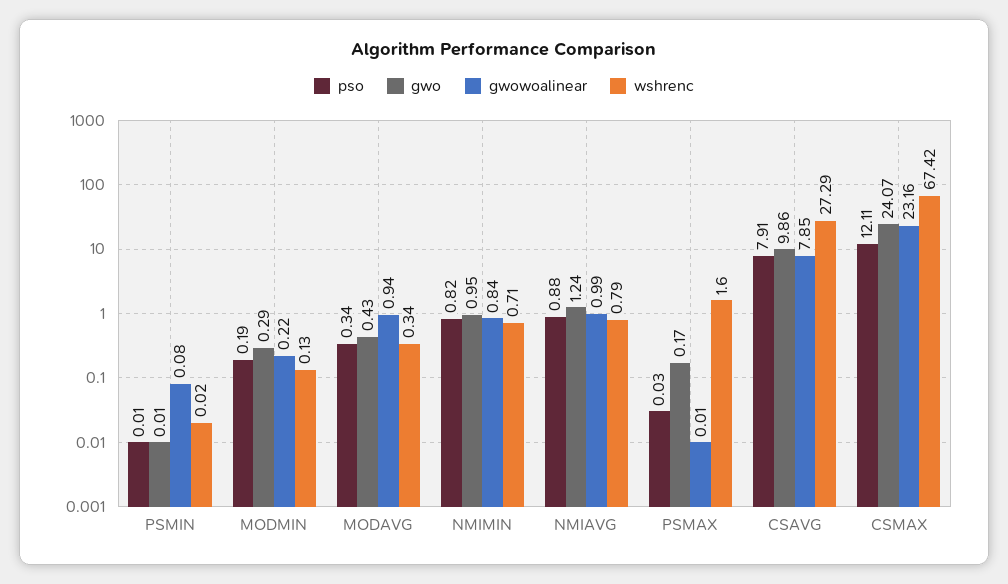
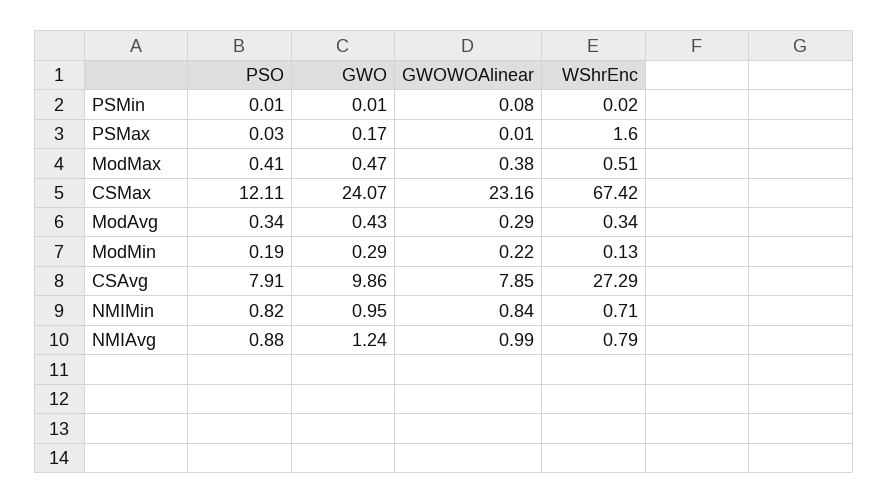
  {
    "pso": {
      "PSMIN": 0.01,
      "MODMIN": 0.19,
      "MODAVG": 0.34,
      "NMIMIN": 0.82,
      "NMIAVG": 0.88,
      "PSMAX": 0.03,
      "CSAVG": 7.91,
-     "CSMAX": 12.11
+     "CSMAX": 12.11,
+     "ModMax": 0.41
    },
    "gwo": {
      "PSMIN": 0.01,
      "MODMIN": 0.29,
      "MODAVG": 0.43,
      "NMIMIN": 0.95,
      "NMIAVG": 1.24,
      "PSMAX": 0.17,
      "CSAVG": 9.86,
-     "CSMAX": 24.07
+     "CSMAX": 24.07,
+     "ModMax": 0.47
    },
    "gwowoalinear": {
      "PSMIN": 0.08,
      "MODMIN": 0.22,
-     "MODAVG": 0.94,
+     "MODAVG": 0.29,
      "NMIMIN": 0.84,
      "NMIAVG": 0.99,
      "PSMAX": 0.01,
      "CSAVG": 7.85,
-     "CSMAX": 23.16
+     "CSMAX": 23.16,
+     "ModMax": 0.38
    },
    "wshrenc": {
      "PSMIN": 0.02,
      "MODMIN": 0.13,
      "MODAVG": 0.34,
      "NMIMIN": 0.71,
      "NMIAVG": 0.79,
      "PSMAX": 1.6,
      "CSAVG": 27.29,
-     "CSMAX": 67.42
+     "CSMAX": 67.42,
+     "ModMax": 0.51
    }
  }

